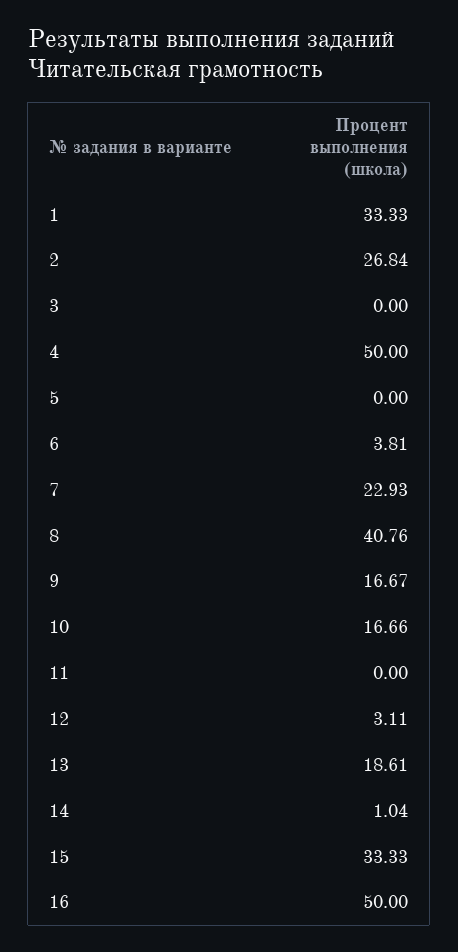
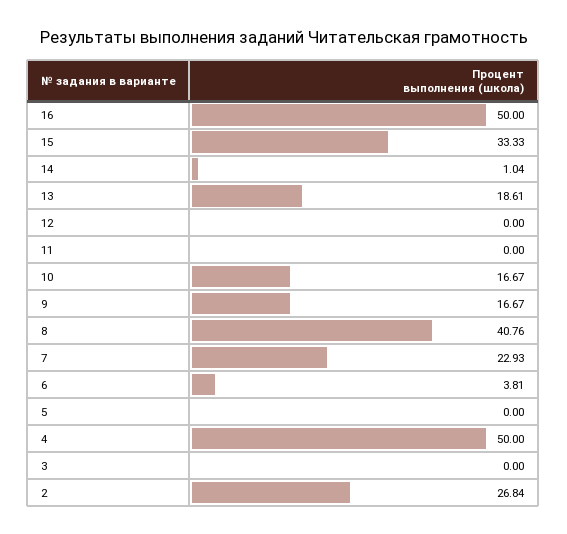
  {
-   "1": 33.33,
    "2": 26.84,
    "3": 0,
    "4": 50,
    "5": 0,
    "6": 3.81,
    "7": 22.93,
    "8": 40.76,
    "9": 16.67,
-   "10": 16.66,
+   "10": 16.67,
    "11": 0,
-   "12": 3.11,
+   "12": 0,
    "13": 18.61,
    "14": 1.04,
    "15": 33.33,
    "16": 50
  }

